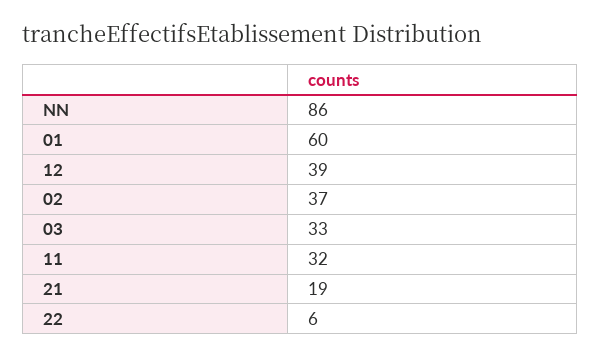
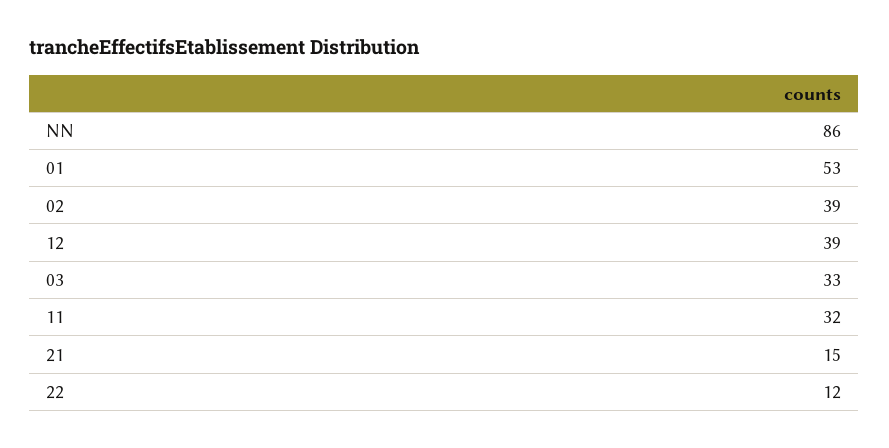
  {
    "NN": 86,
-   "01": 60,
+   "01": 53,
    "12": 39,
-   "02": 37,
+   "02": 39,
    "03": 33,
    "11": 32,
-   "21": 19,
+   "21": 15,
-   "22": 6
+   "22": 12
  }

